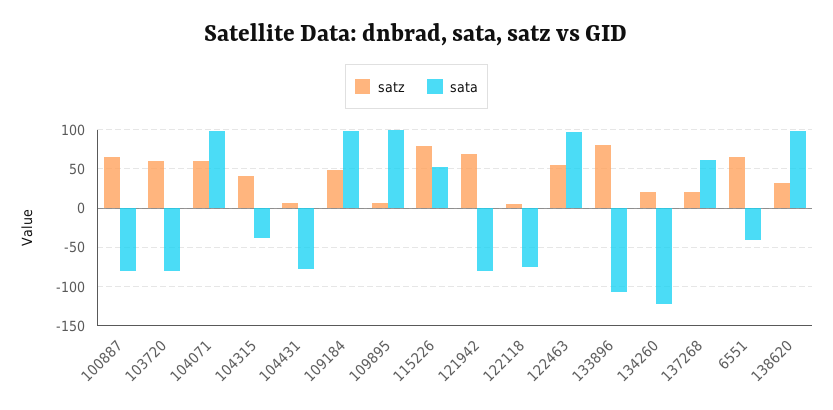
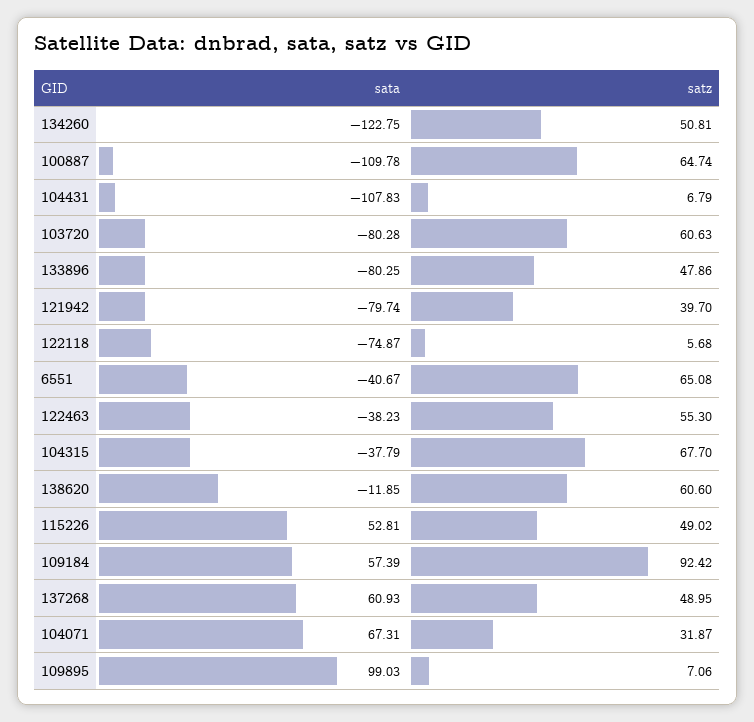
  {
    "satz": {
      "100887": 64.74,
      "103720": 60.63,
-     "104071": 60,
+     "104071": 31.87,
-     "104315": 40,
+     "104315": 67.7,
      "104431": 6.79,
-     "109184": 50,
+     "109184": 92.42,
      "109895": 7.06,
-     "115226": 80,
+     "115226": 49.02,
-     "121942": 70,
+     "121942": 39.7,
      "122118": 5.68,
      "122463": 55.3,
-     "133896": 80,
+     "133896": 47.86,
-     "134260": 20,
+     "134260": 50.81,
-     "137268": 20,
+     "137268": 48.95,
      "6551": 65.08,
-     "138620": 30
+     "138620": 60.6
    },
    "sata": {
-     "100887": -80,
+     "100887": -109.78,
      "103720": -80.28,
-     "104071": 100,
+     "104071": 67.31,
      "104315": -37.79,
-     "104431": -80,
+     "104431": -107.83,
-     "109184": 100,
+     "109184": 57.39,
      "109895": 99.03,
      "115226": 52.81,
      "121942": -79.74,
      "122118": -74.87,
-     "122463": 100,
+     "122463": -38.23,
-     "133896": -110,
+     "133896": -80.25,
      "134260": -122.75,
      "137268": 60.93,
      "6551": -40.67,
-     "138620": 100
+     "138620": -11.85
    }
  }

